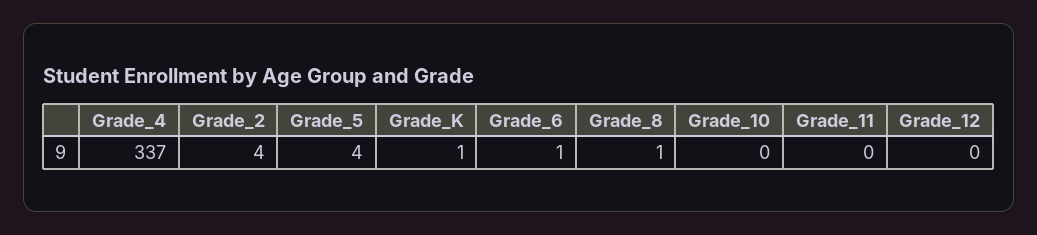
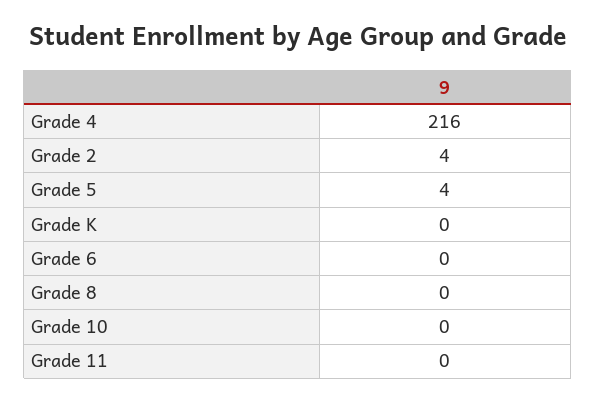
  {
-   "Grade_4": 337,
+   "Grade_4": 216,
    "Grade_2": 4,
    "Grade_5": 4,
-   "Grade_K": 1,
+   "Grade_K": 0,
-   "Grade_6": 1,
+   "Grade_6": 0,
-   "Grade_8": 1,
+   "Grade_8": 0,
    "Grade_10": 0,
-   "Grade_11": 0,
+   "Grade_11": 0
-   "Grade_12": 0
  }

